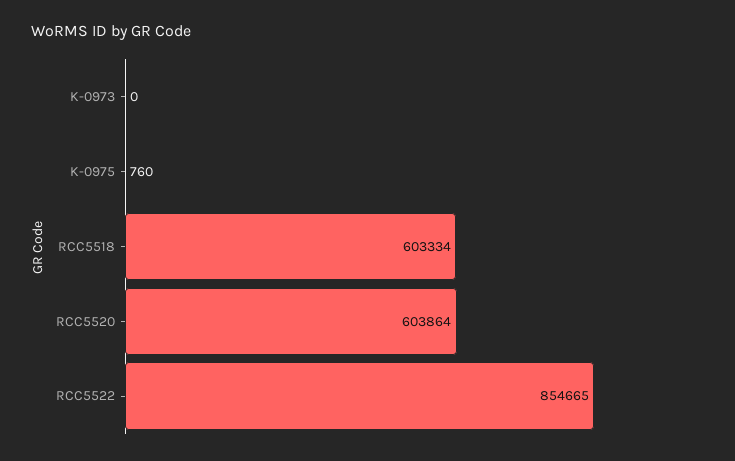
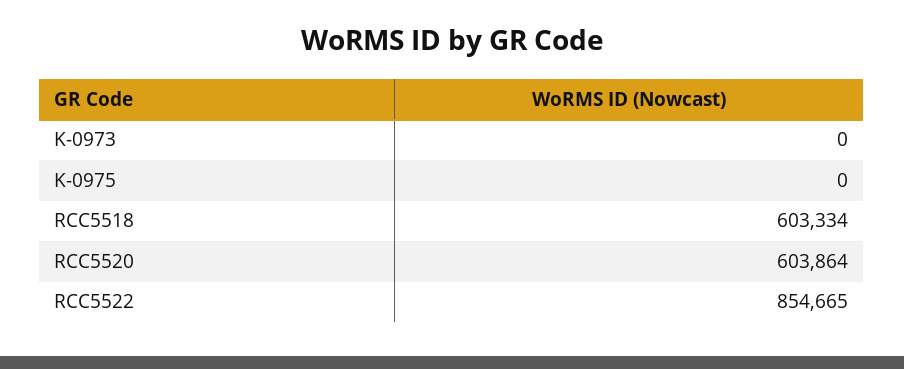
  {
    "K-0973": 0,
-   "K-0975": 760,
+   "K-0975": 0,
    "RCC5518": 603334,
    "RCC5520": 603864,
    "RCC5522": 854665
  }

